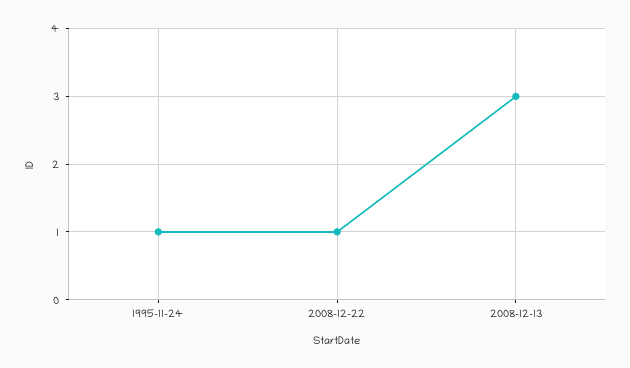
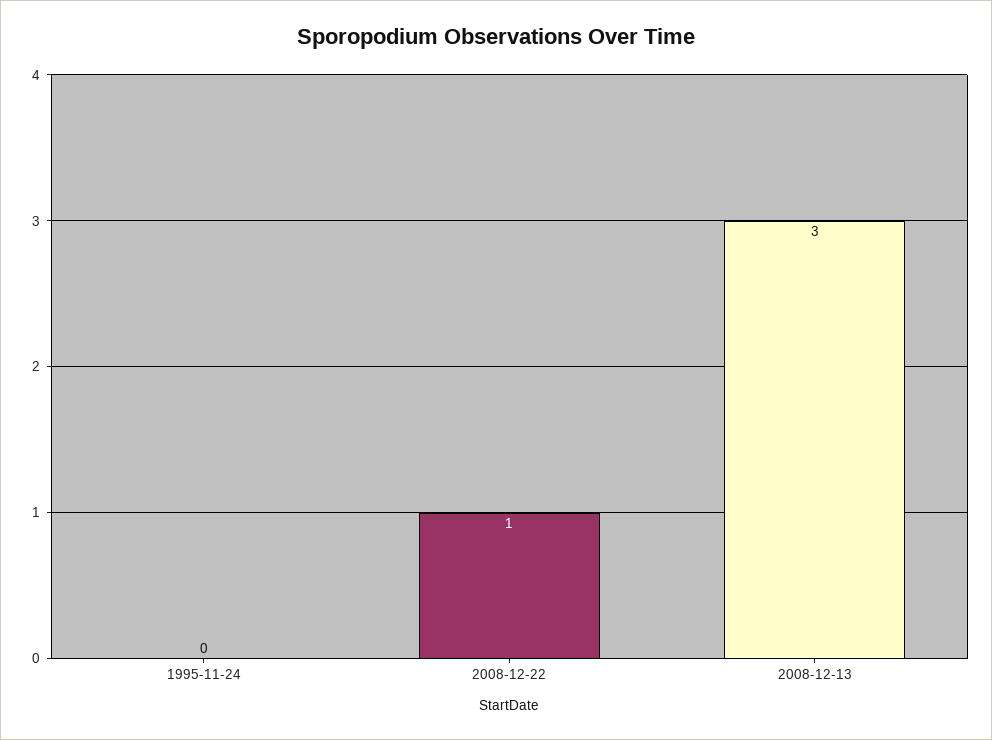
  {
-   "1995-11-24": 1,
+   "1995-11-24": 0,
    "2008-12-22": 1,
    "2008-12-13": 3
  }

